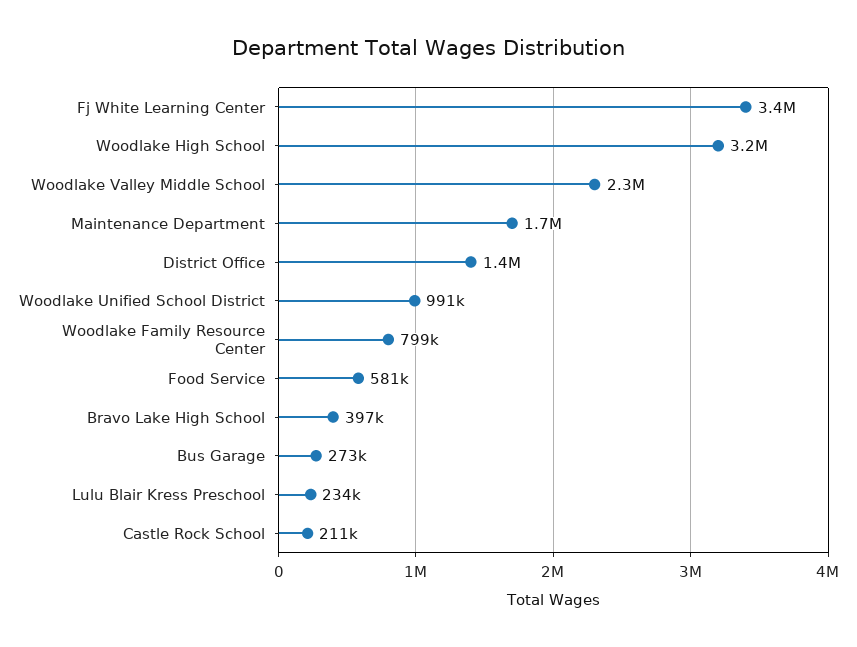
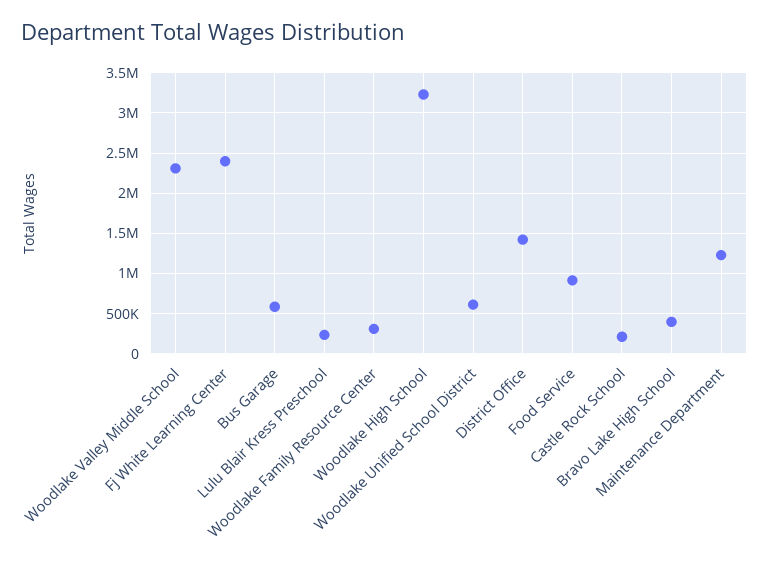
  {
-   "Fj White Learning Center": 3400000,
+   "Fj White Learning Center": 2400000,
    "Woodlake High School": 3200000,
    "Woodlake Valley Middle School": 2300000,
-   "Maintenance Department": 1700000,
+   "Maintenance Department": 1200000,
    "District Office": 1400000,
-   "Woodlake Unified School District": 991000,
+   "Woodlake Unified School District": 600000,
-   "Woodlake Family Resource Center": 799000,
+   "Woodlake Family Resource Center": 300000,
-   "Food Service": 581000,
+   "Food Service": 900000,
    "Bravo Lake High School": 397000,
-   "Bus Garage": 273000,
+   "Bus Garage": 600000,
    "Lulu Blair Kress Preschool": 234000,
    "Castle Rock School": 211000
  }

